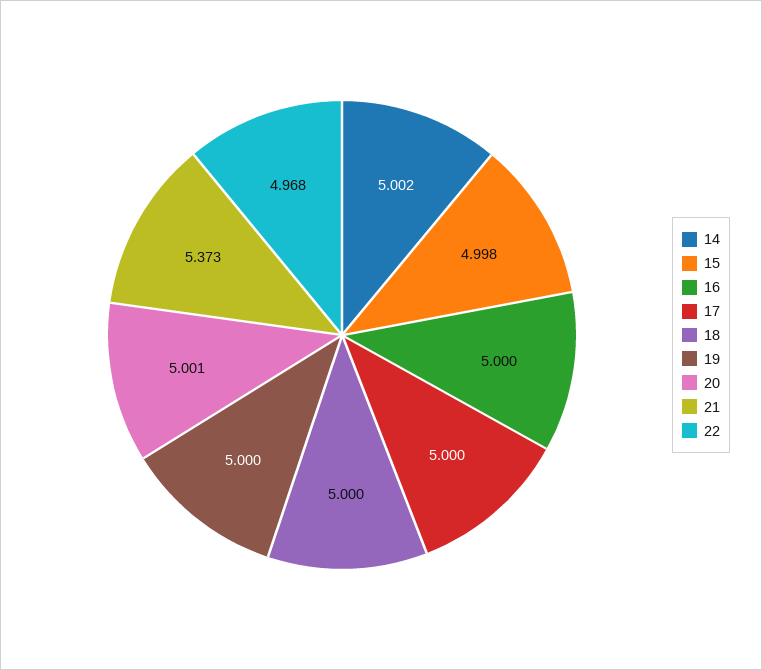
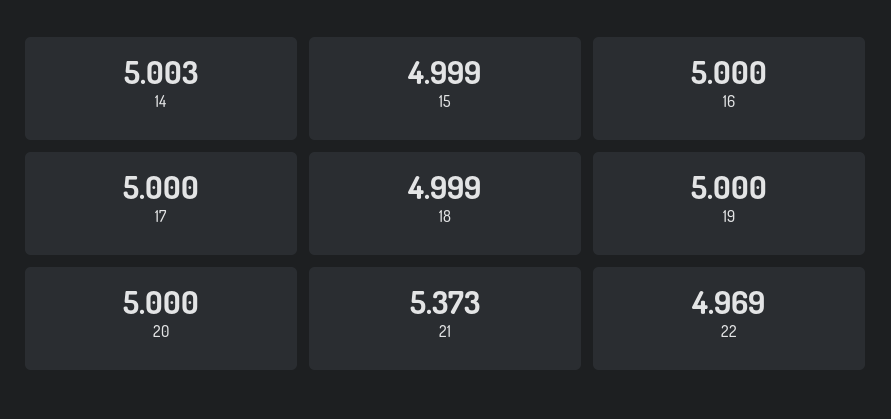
  {
-   "14": 5.002,
+   "14": 5.003,
-   "15": 4.998,
+   "15": 4.999,
    "16": 5,
    "17": 5,
-   "18": 5,
+   "18": 4.999,
    "19": 5,
-   "20": 5.001,
+   "20": 5,
    "21": 5.373,
-   "22": 4.968
+   "22": 4.969
  }

